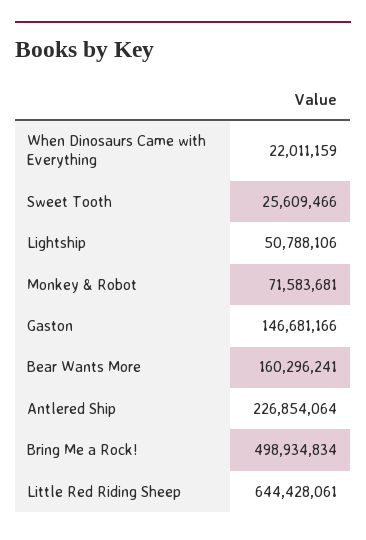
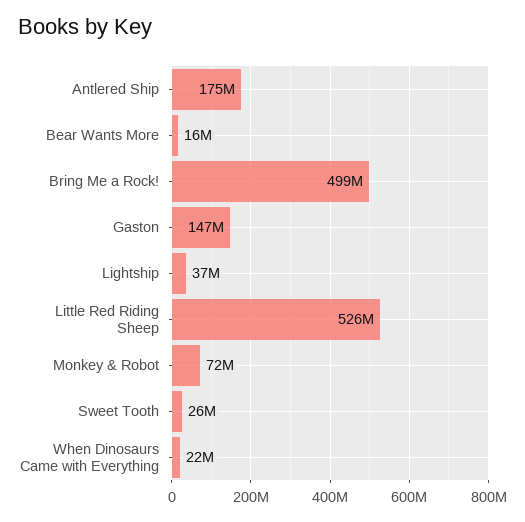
  {
    "When Dinosaurs Came with Everything": 22011159,
    "Sweet Tooth": 25609466,
-   "Lightship": 50788106,
+   "Lightship": 37000000,
    "Monkey & Robot": 71583681,
    "Gaston": 146681166,
-   "Bear Wants More": 160296241,
+   "Bear Wants More": 16000000,
-   "Antlered Ship": 226854064,
+   "Antlered Ship": 175000000,
    "Bring Me a Rock!": 498934834,
-   "Little Red Riding Sheep": 644428061
+   "Little Red Riding Sheep": 526000000
  }

